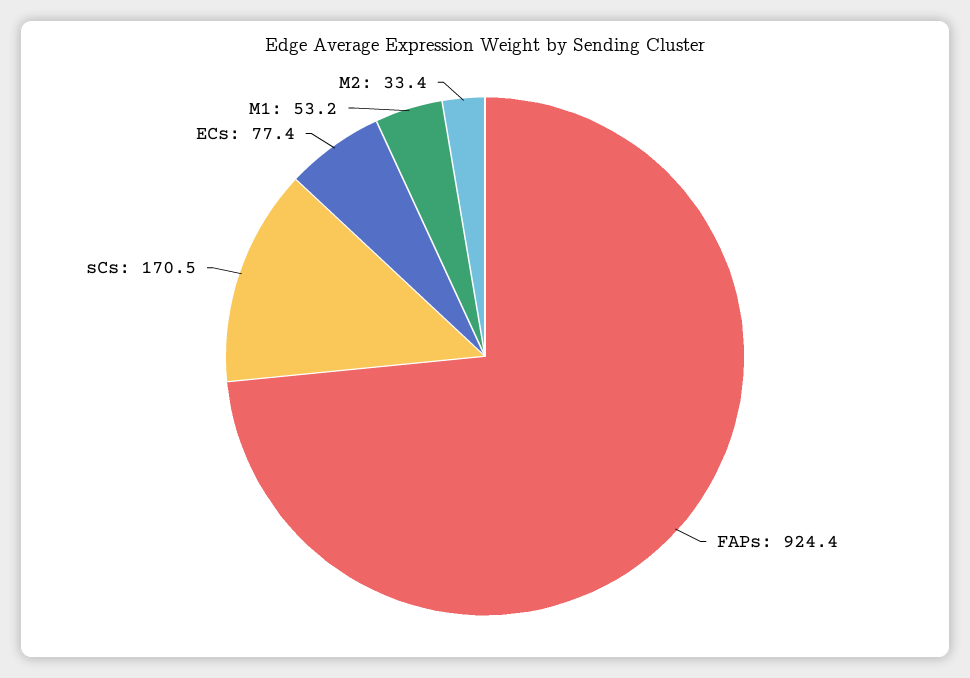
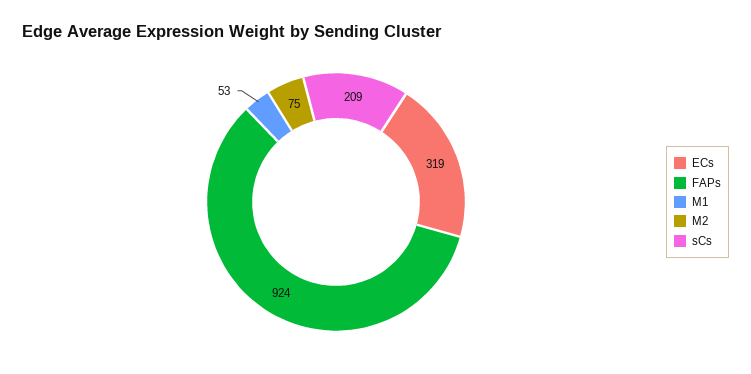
  {
    "FAPs": 924.4,
-   "sCs": 170.5,
+   "sCs": 209,
-   "ECs": 77.4,
+   "ECs": 319,
    "M1": 53.2,
-   "M2": 33.4
+   "M2": 75
  }

